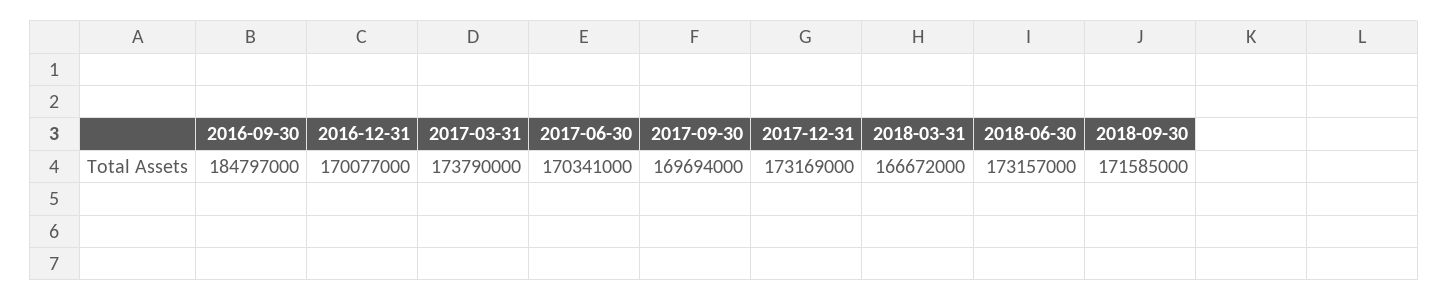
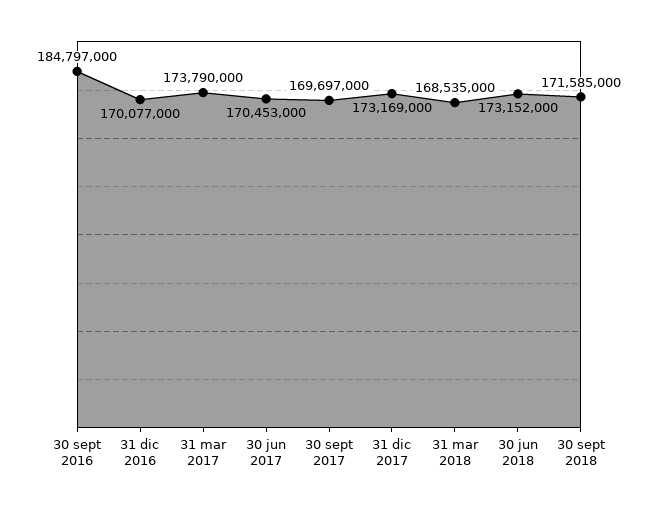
  {
    "2016-09-30": 184797000,
    "2016-12-31": 170077000,
    "2017-03-31": 173790000,
-   "2017-06-30": 170341000,
+   "2017-06-30": 170453000,
-   "2017-09-30": 169694000,
+   "2017-09-30": 169697000,
    "2017-12-31": 173169000,
-   "2018-03-31": 166672000,
+   "2018-03-31": 168535000,
-   "2018-06-30": 173157000,
+   "2018-06-30": 173152000,
    "2018-09-30": 171585000
  }

